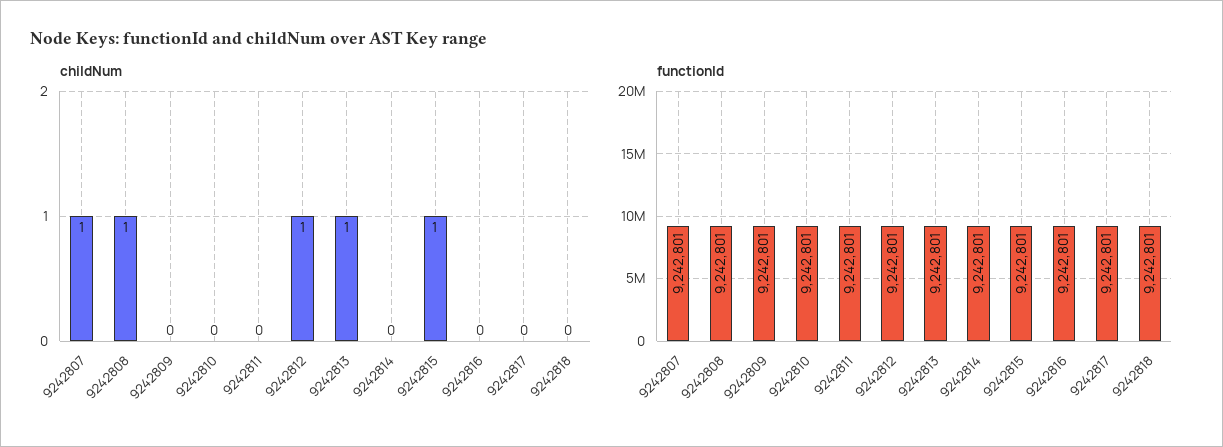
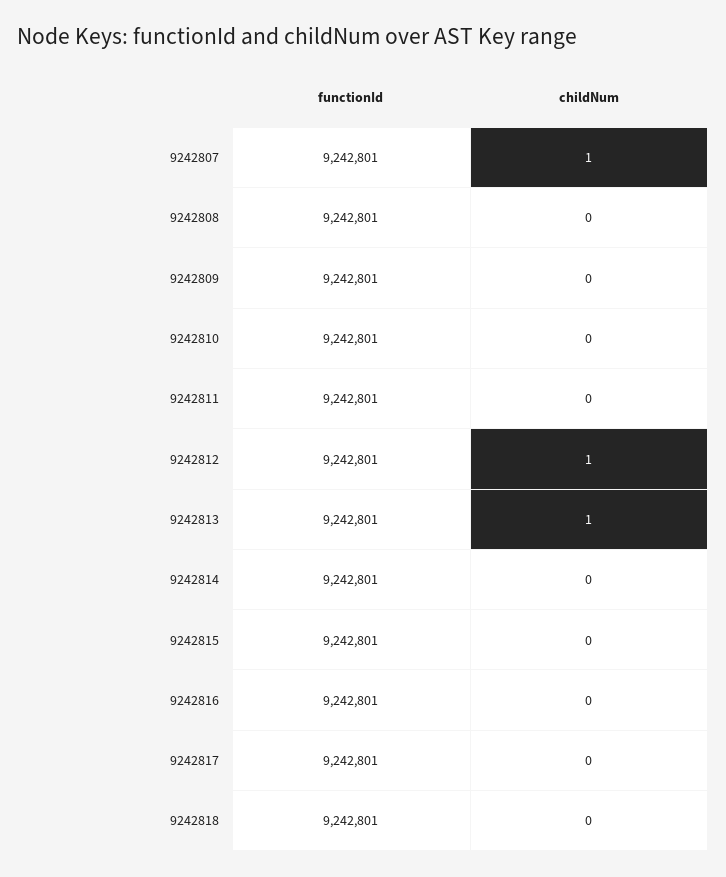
  {
    "childNum": {
      "9242807": 1,
-     "9242808": 1,
+     "9242808": 0,
      "9242809": 0,
      "9242810": 0,
      "9242811": 0,
      "9242812": 1,
      "9242813": 1,
      "9242814": 0,
-     "9242815": 1,
+     "9242815": 0,
      "9242816": 0,
      "9242817": 0,
      "9242818": 0
    },
    "functionId": {
      "9242807": 9242801,
      "9242808": 9242801,
      "9242809": 9242801,
      "9242810": 9242801,
      "9242811": 9242801,
      "9242812": 9242801,
      "9242813": 9242801,
      "9242814": 9242801,
      "9242815": 9242801,
      "9242816": 9242801,
      "9242817": 9242801,
      "9242818": 9242801
    }
  }

